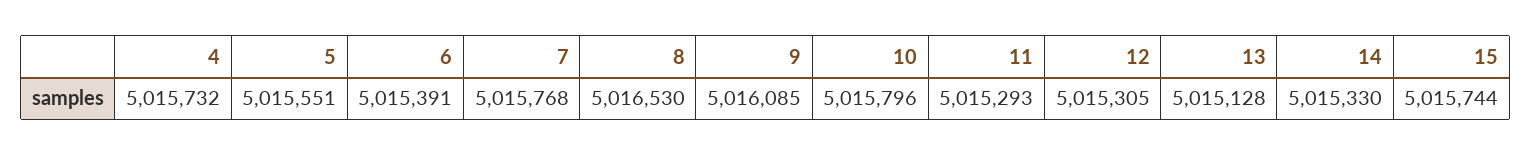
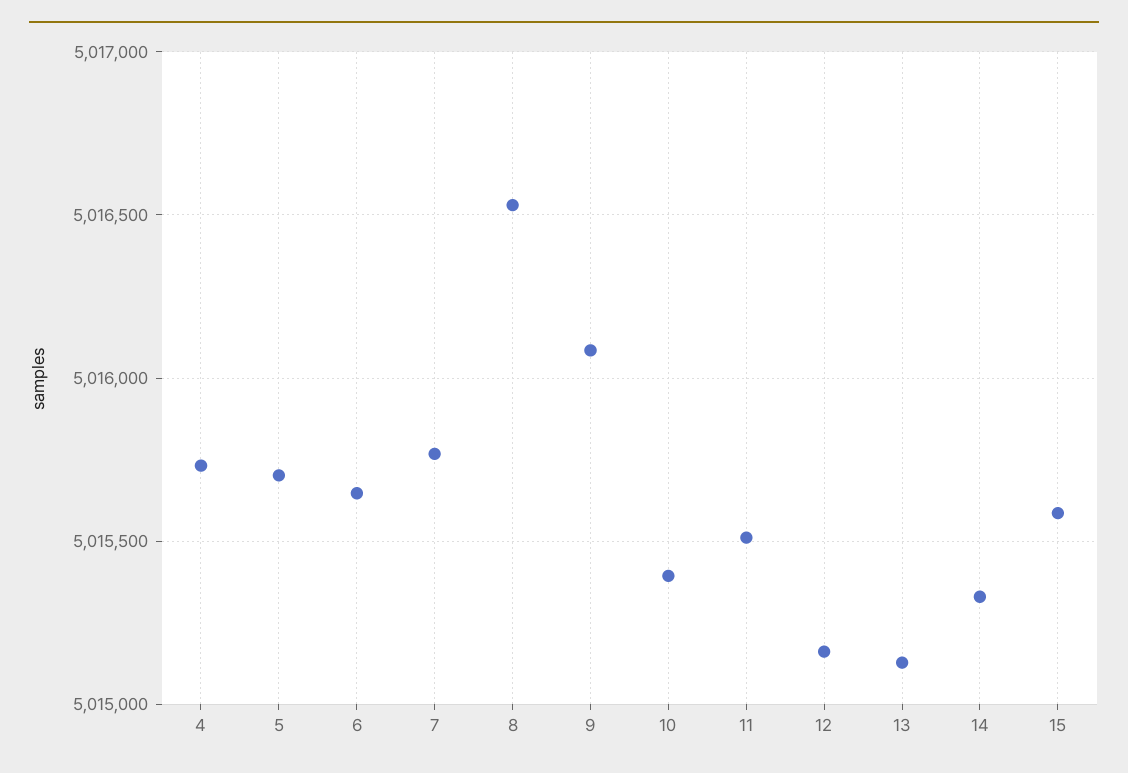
  {
    "4": 5015732,
-   "5": 5015551,
+   "5": 5015700,
-   "6": 5015391,
+   "6": 5015650,
    "7": 5015768,
    "8": 5016530,
    "9": 5016085,
-   "10": 5015796,
+   "10": 5015400,
-   "11": 5015293,
+   "11": 5015500,
-   "12": 5015305,
+   "12": 5015150,
    "13": 5015128,
    "14": 5015330,
-   "15": 5015744
+   "15": 5015600
  }

